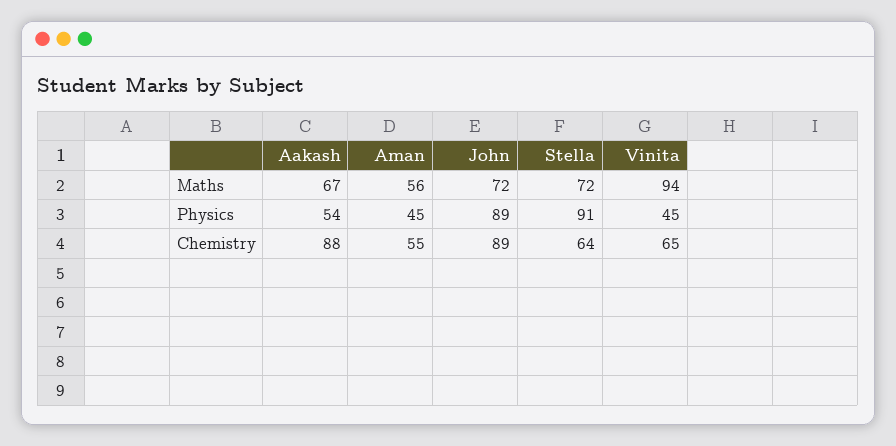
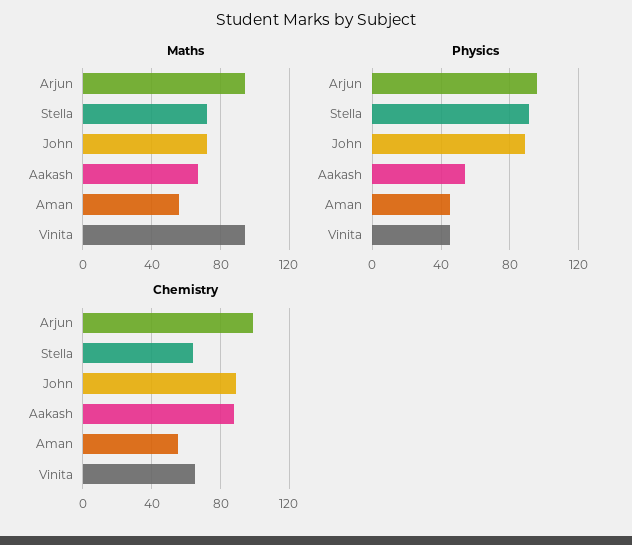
  {
    "Maths": {
      "Aakash": 67,
      "Aman": 56,
      "John": 72,
      "Stella": 72,
-     "Vinita": 94
+     "Vinita": 94,
+     "Arjun": 95
    },
    "Physics": {
      "Aakash": 54,
      "Aman": 45,
      "John": 89,
      "Stella": 91,
-     "Vinita": 45
+     "Vinita": 45,
+     "Arjun": 95
    },
    "Chemistry": {
      "Aakash": 88,
      "Aman": 55,
      "John": 89,
      "Stella": 64,
-     "Vinita": 65
+     "Vinita": 65,
+     "Arjun": 100
    }
  }

